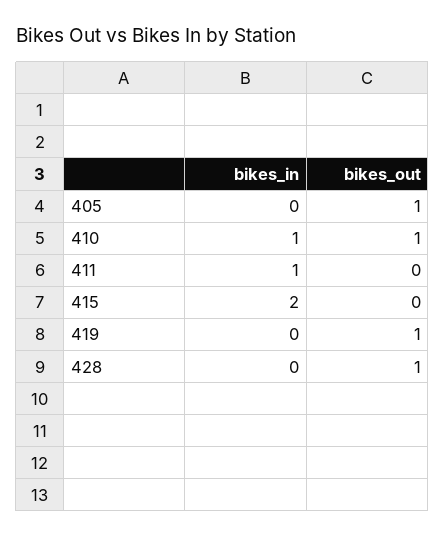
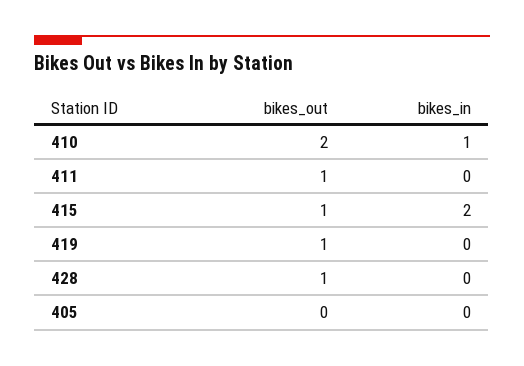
  {
    "bikes_in": {
      "405": 0,
      "410": 1,
-     "411": 1,
+     "411": 0,
      "415": 2,
      "419": 0,
      "428": 0
    },
    "bikes_out": {
-     "405": 1,
+     "405": 0,
-     "410": 1,
+     "410": 2,
-     "411": 0,
+     "411": 1,
-     "415": 0,
+     "415": 1,
      "419": 1,
      "428": 1
    }
  }

